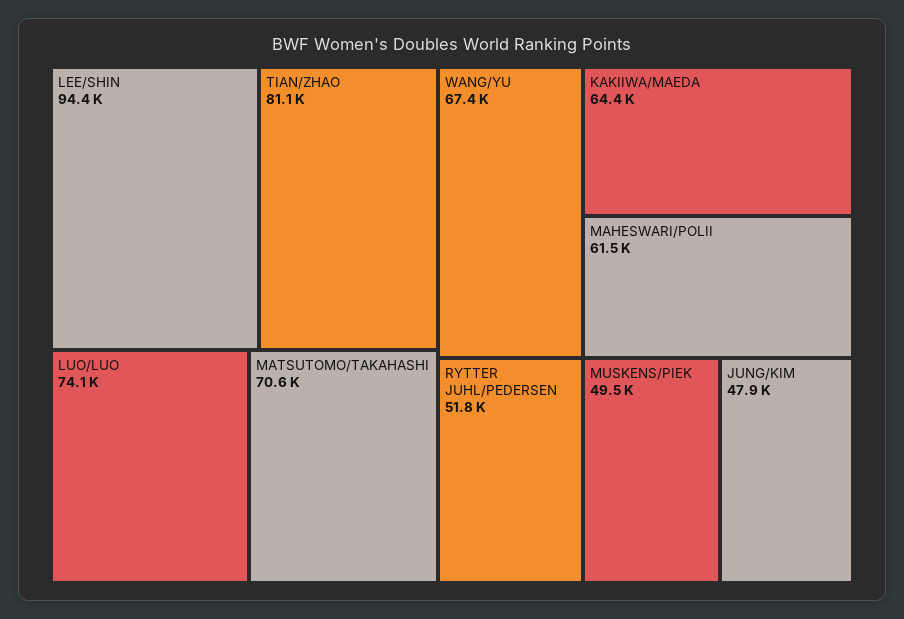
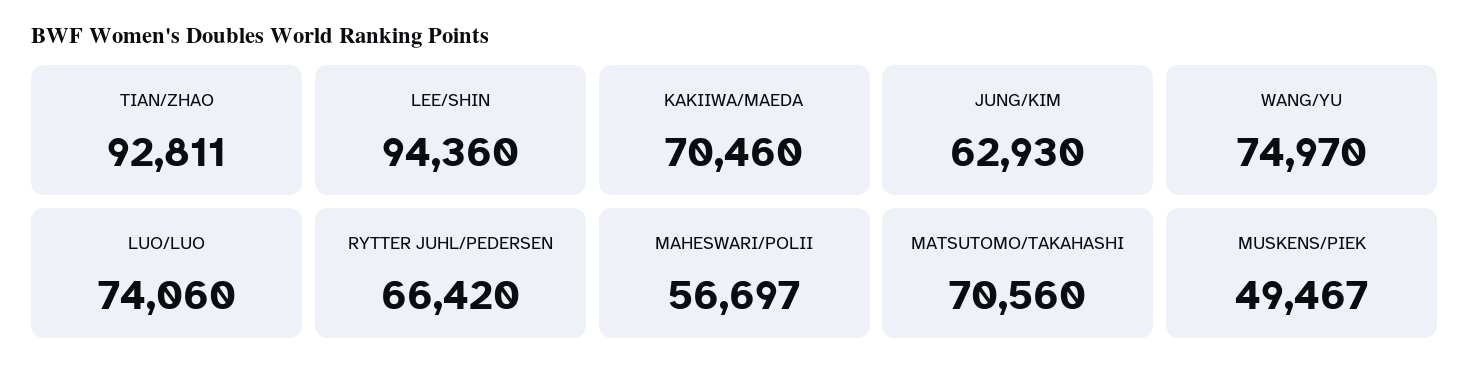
  {
    "LEE/SHIN": 94360,
-   "TIAN/ZHAO": 81100,
+   "TIAN/ZHAO": 92811,
    "LUO/LUO": 74060,
    "MATSUTOMO/TAKAHASHI": 70560,
-   "WANG/YU": 67400,
+   "WANG/YU": 74970,
-   "KAKIIWA/MAEDA": 64400,
+   "KAKIIWA/MAEDA": 70460,
-   "MAHESWARI/POLII": 61500,
+   "MAHESWARI/POLII": 56697,
-   "RYTTER JUHL/PEDERSEN": 51800,
+   "RYTTER JUHL/PEDERSEN": 66420,
    "MUSKENS/PIEK": 49467,
-   "JUNG/KIM": 47900
+   "JUNG/KIM": 62930
  }

